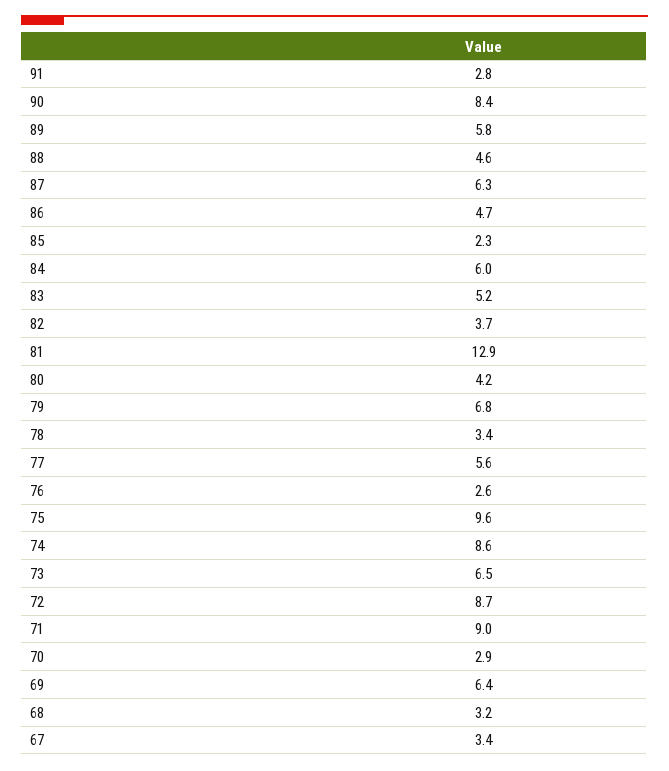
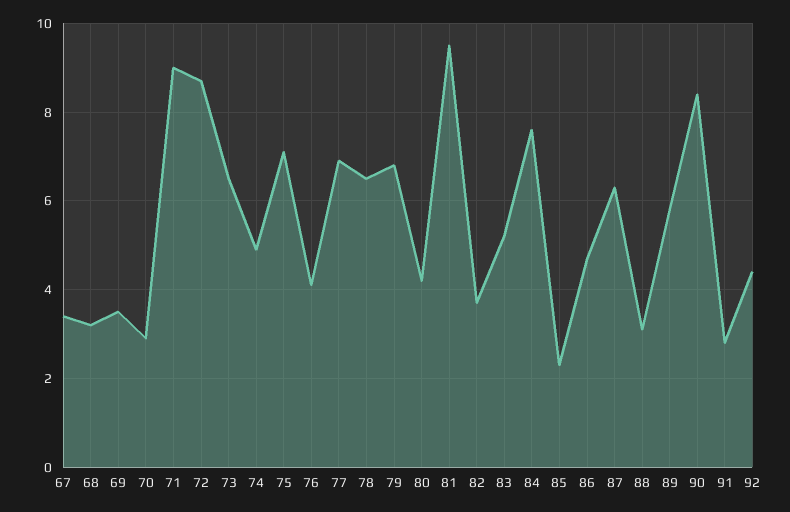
  {
    "91": 2.8,
    "90": 8.4,
    "89": 5.8,
-   "88": 4.6,
+   "88": 3,
    "87": 6.3,
    "86": 4.7,
    "85": 2.3,
-   "84": 6,
+   "84": 7.5,
    "83": 5.2,
    "82": 3.7,
-   "81": 12.9,
+   "81": 9.5,
    "80": 4.2,
    "79": 6.8,
-   "78": 3.4,
+   "78": 6.5,
-   "77": 5.6,
+   "77": 7,
-   "76": 2.6,
+   "76": 4,
-   "75": 9.6,
+   "75": 7,
-   "74": 8.6,
+   "74": 5,
    "73": 6.5,
    "72": 8.7,
    "71": 9,
    "70": 2.9,
-   "69": 6.4,
+   "69": 3.5,
    "68": 3.2,
-   "67": 3.4
+   "67": 3.4,
+   "92": 4.5
  }

